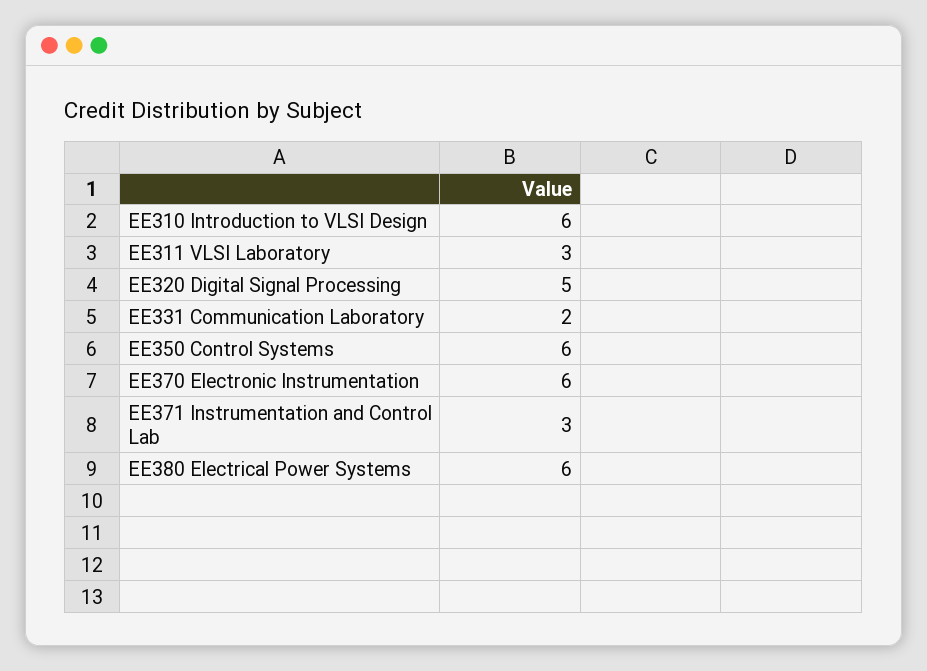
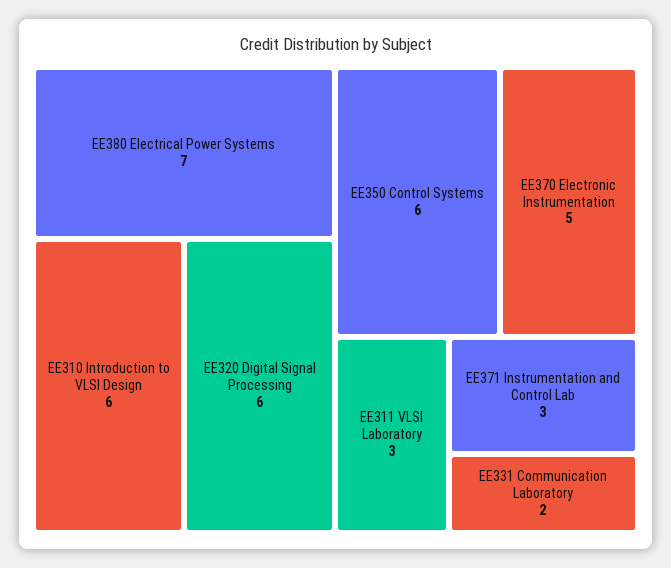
  {
    "EE310 Introduction to VLSI Design": 6,
    "EE311 VLSI Laboratory": 3,
-   "EE320 Digital Signal Processing": 5,
+   "EE320 Digital Signal Processing": 6,
    "EE331 Communication Laboratory": 2,
    "EE350 Control Systems": 6,
-   "EE370 Electronic Instrumentation": 6,
+   "EE370 Electronic Instrumentation": 5,
    "EE371 Instrumentation and Control Lab": 3,
-   "EE380 Electrical Power Systems": 6
+   "EE380 Electrical Power Systems": 7
  }

